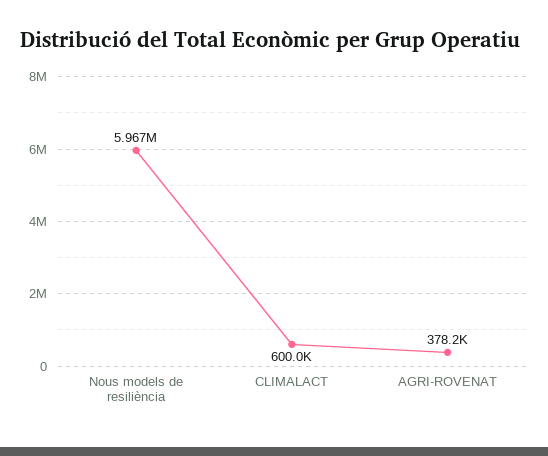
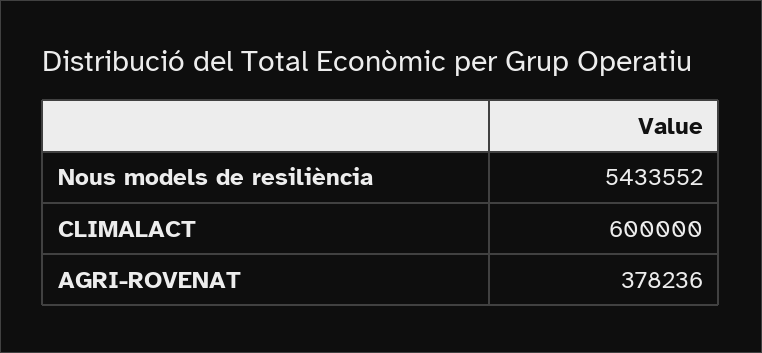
  {
-   "Nous models de resiliència": 5967000,
+   "Nous models de resiliència": 5433552,
    "CLIMALACT": 600000,
    "AGRI-ROVENAT": 378236
  }

